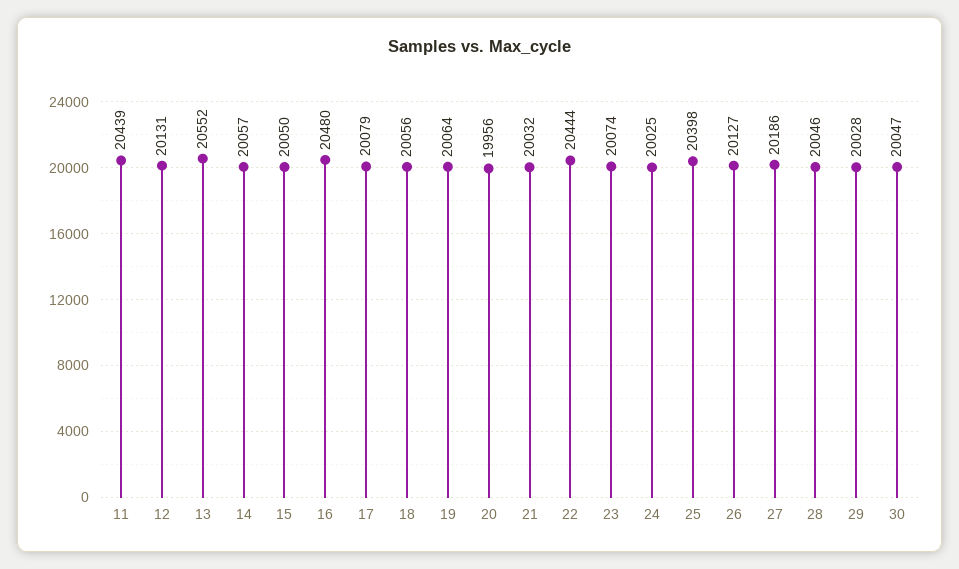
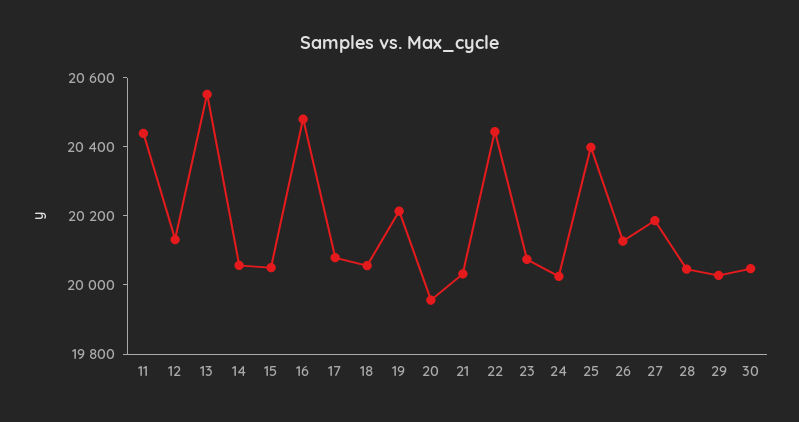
  {
    "11": 20439,
    "12": 20131,
    "13": 20552,
    "14": 20057,
    "15": 20050,
    "16": 20480,
    "17": 20079,
    "18": 20056,
-   "19": 20064,
+   "19": 20200,
    "20": 19956,
    "21": 20032,
    "22": 20444,
    "23": 20074,
    "24": 20025,
    "25": 20398,
    "26": 20127,
    "27": 20186,
    "28": 20046,
    "29": 20028,
    "30": 20047
  }

